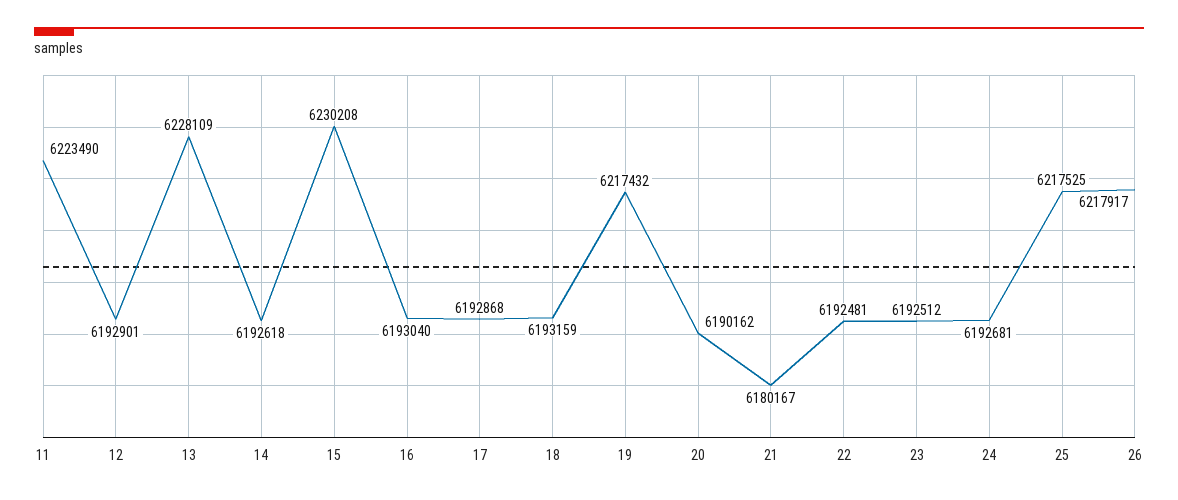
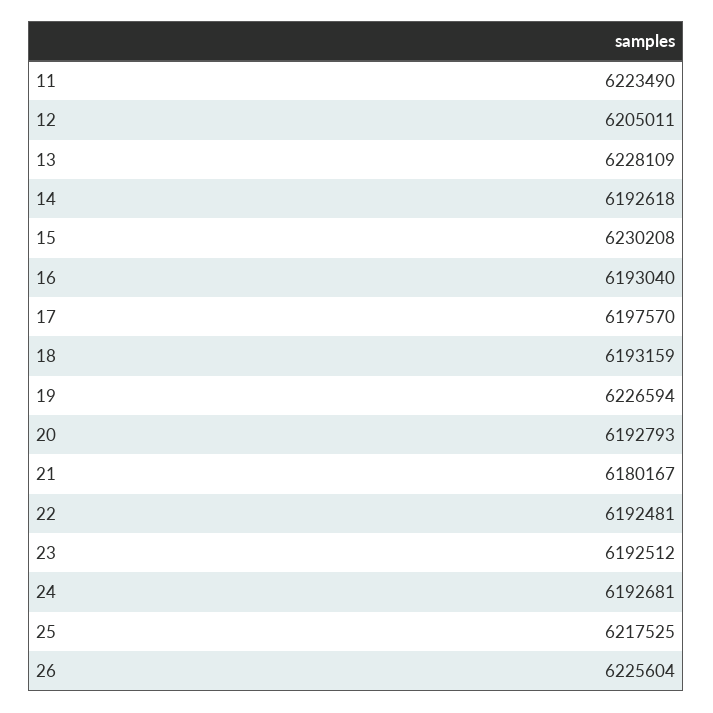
  {
    "11": 6223490,
-   "12": 6192901,
+   "12": 6205011,
    "13": 6228109,
    "14": 6192618,
    "15": 6230208,
    "16": 6193040,
-   "17": 6192868,
+   "17": 6197570,
    "18": 6193159,
-   "19": 6217432,
+   "19": 6226594,
-   "20": 6190162,
+   "20": 6192793,
    "21": 6180167,
    "22": 6192481,
    "23": 6192512,
    "24": 6192681,
    "25": 6217525,
-   "26": 6217917
+   "26": 6225604
  }

